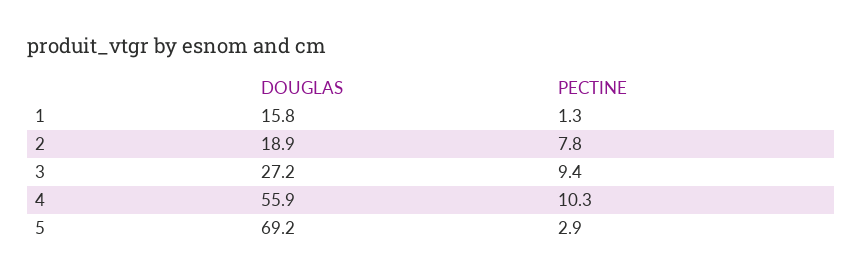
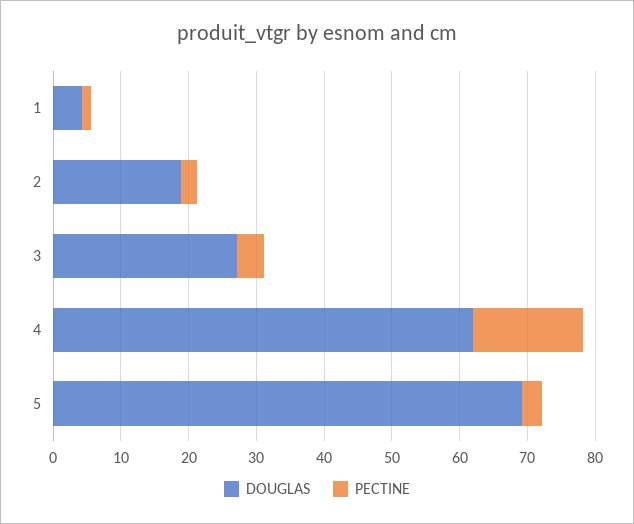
  {
    "DOUGLAS": {
-     "1": 15.8,
+     "1": 4,
      "2": 18.9,
      "3": 27.2,
-     "4": 55.9,
+     "4": 62,
      "5": 69.2
    },
    "PECTINE": {
      "1": 1.3,
-     "2": 7.8,
+     "2": 2,
-     "3": 9.4,
+     "3": 4,
-     "4": 10.3,
+     "4": 16,
      "5": 2.9
    }
  }

